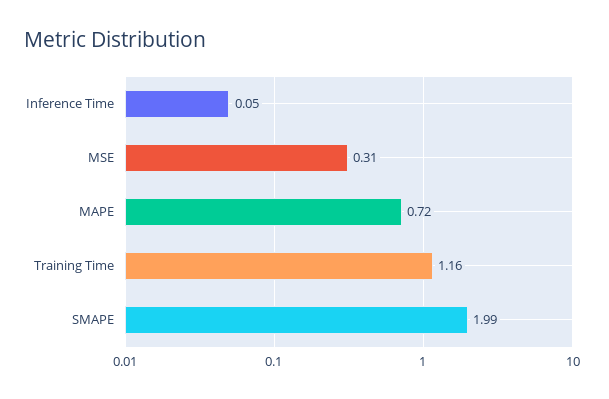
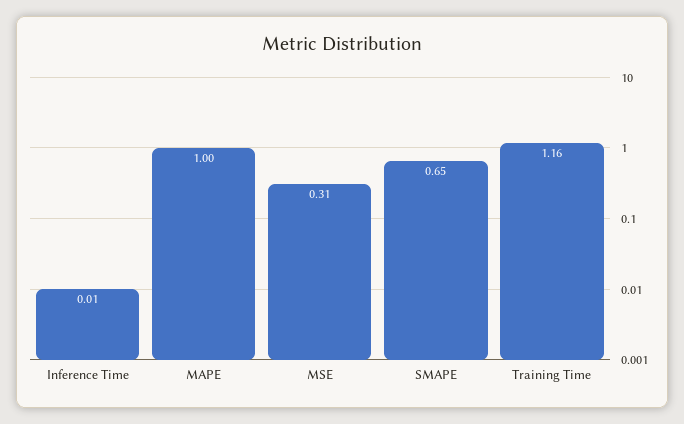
  {
-   "Inference Time": 0.05,
+   "Inference Time": 0.01,
    "MSE": 0.31,
-   "MAPE": 0.72,
+   "MAPE": 1,
    "Training Time": 1.16,
-   "SMAPE": 1.99
+   "SMAPE": 0.65
  }

